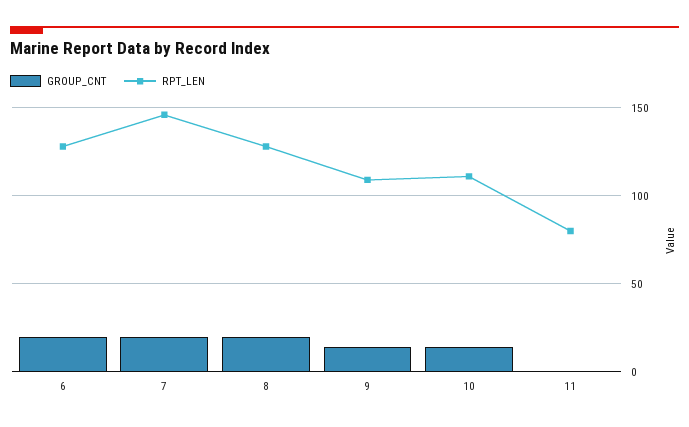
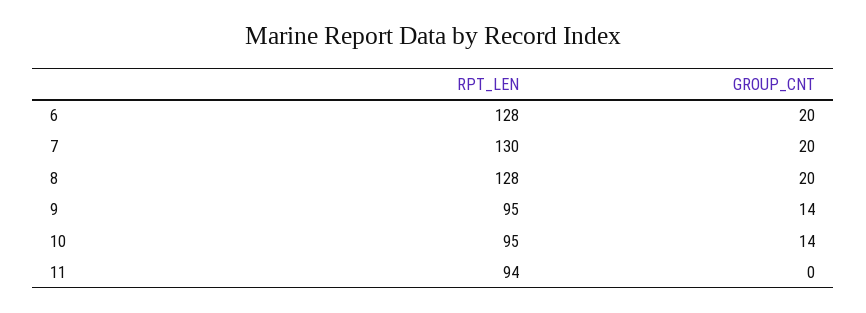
  {
    "GROUP_CNT": {
      "6": 20,
      "7": 20,
      "8": 20,
      "9": 14,
      "10": 14,
      "11": 0
    },
    "RPT_LEN": {
      "6": 128,
-     "7": 145,
+     "7": 130,
      "8": 128,
-     "9": 110,
+     "9": 95,
-     "10": 110,
+     "10": 95,
-     "11": 80
+     "11": 94
    }
  }

